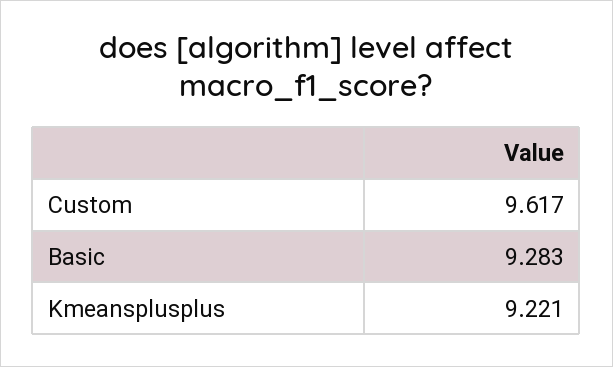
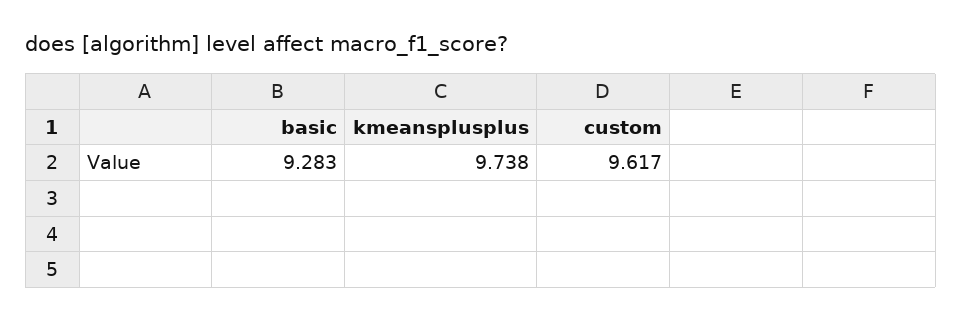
  {
    "Custom": 9.617,
    "Basic": 9.283,
-   "Kmeansplusplus": 9.221
+   "Kmeansplusplus": 9.738
  }

